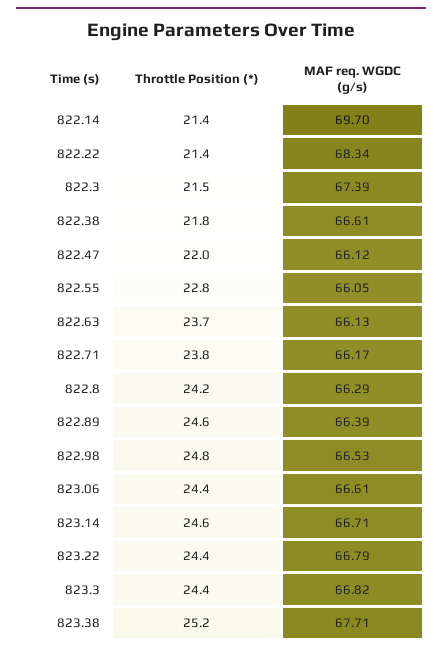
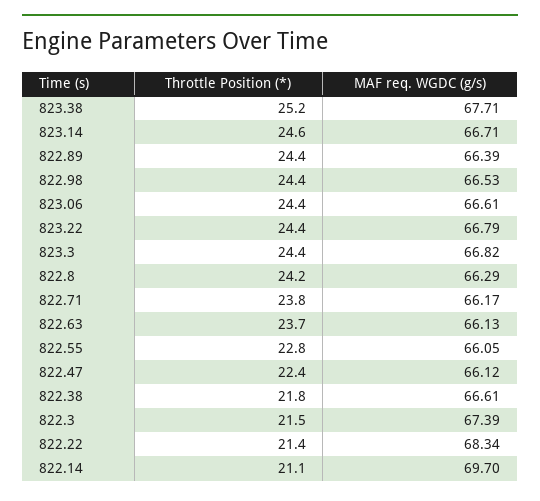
  {
    "Throttle Position (*)": {
-     "822.14": 21.4,
+     "822.14": 21.1,
      "822.22": 21.4,
      "822.3": 21.5,
      "822.38": 21.8,
-     "822.47": 22,
+     "822.47": 22.4,
      "822.55": 22.8,
      "822.63": 23.7,
      "822.71": 23.8,
      "822.8": 24.2,
-     "822.89": 24.6,
+     "822.89": 24.4,
-     "822.98": 24.8,
+     "822.98": 24.4,
      "823.06": 24.4,
      "823.14": 24.6,
      "823.22": 24.4,
      "823.3": 24.4,
      "823.38": 25.2
    },
    "MAF req. WGDC (g/s)": {
      "822.14": 69.7,
      "822.22": 68.34,
      "822.3": 67.39,
      "822.38": 66.61,
      "822.47": 66.12,
      "822.55": 66.05,
      "822.63": 66.13,
      "822.71": 66.17,
      "822.8": 66.29,
      "822.89": 66.39,
      "822.98": 66.53,
      "823.06": 66.61,
      "823.14": 66.71,
      "823.22": 66.79,
      "823.3": 66.82,
      "823.38": 67.71
    }
  }

